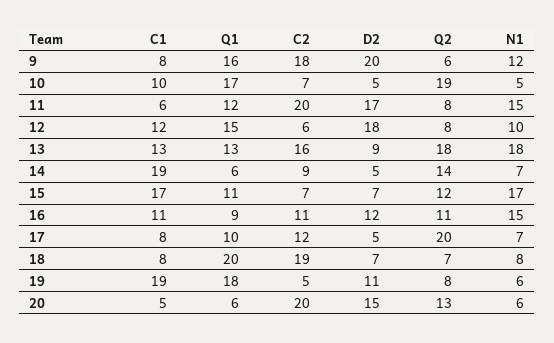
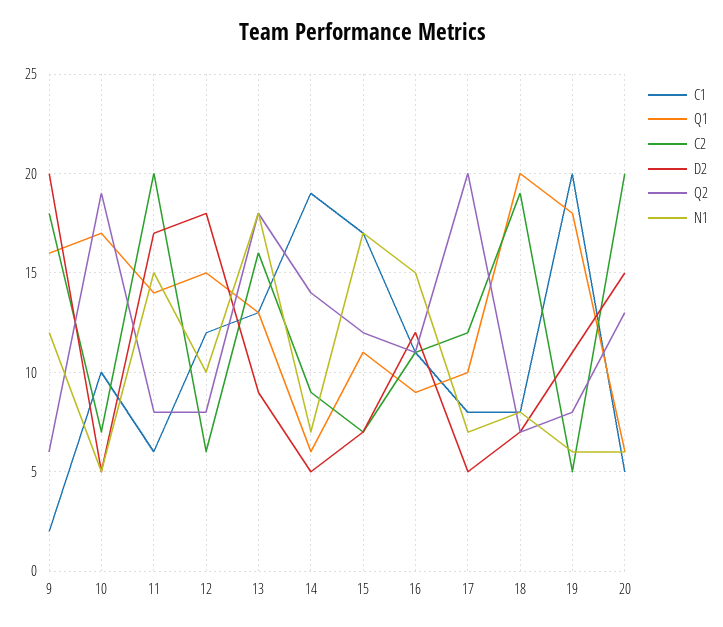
  {
    "C1": {
-     "9": 8,
+     "9": 2,
      "10": 10,
      "11": 6,
      "12": 12,
      "13": 13,
      "14": 19,
      "15": 17,
      "16": 11,
      "17": 8,
      "18": 8,
-     "19": 19,
+     "19": 20,
      "20": 5
    },
    "Q1": {
      "9": 16,
      "10": 17,
-     "11": 12,
+     "11": 14,
      "12": 15,
      "13": 13,
      "14": 6,
      "15": 11,
      "16": 9,
      "17": 10,
      "18": 20,
      "19": 18,
      "20": 6
    },
    "C2": {
      "9": 18,
      "10": 7,
      "11": 20,
      "12": 6,
      "13": 16,
      "14": 9,
      "15": 7,
      "16": 11,
      "17": 12,
      "18": 19,
      "19": 5,
      "20": 20
    },
    "D2": {
      "9": 20,
      "10": 5,
      "11": 17,
      "12": 18,
      "13": 9,
      "14": 5,
      "15": 7,
      "16": 12,
      "17": 5,
      "18": 7,
      "19": 11,
      "20": 15
    },
    "Q2": {
      "9": 6,
      "10": 19,
      "11": 8,
      "12": 8,
      "13": 18,
      "14": 14,
      "15": 12,
      "16": 11,
      "17": 20,
      "18": 7,
      "19": 8,
      "20": 13
    },
    "N1": {
      "9": 12,
      "10": 5,
      "11": 15,
      "12": 10,
      "13": 18,
      "14": 7,
      "15": 17,
      "16": 15,
      "17": 7,
      "18": 8,
      "19": 6,
      "20": 6
    }
  }

